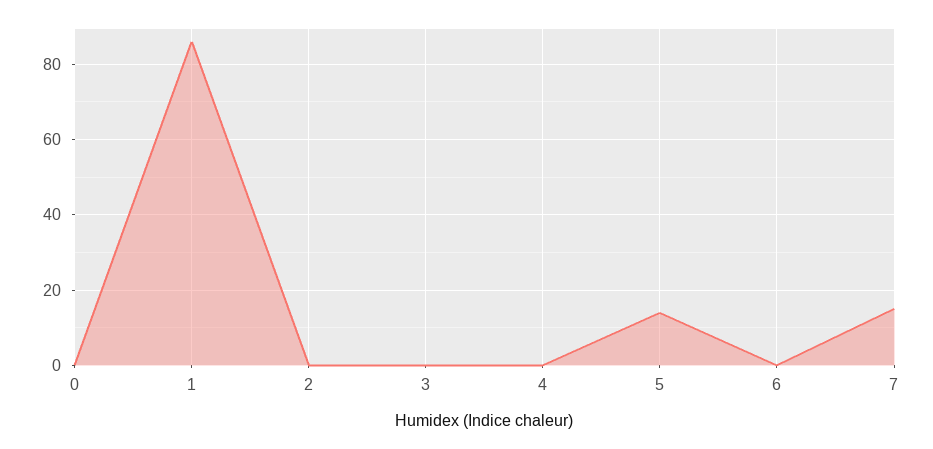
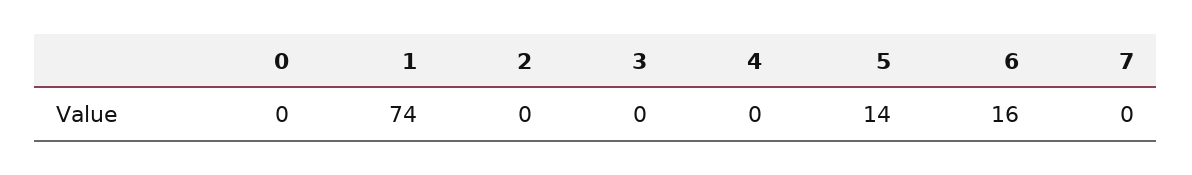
  {
    "0": 0,
-   "1": 85,
+   "1": 74,
    "2": 0,
    "3": 0,
    "4": 0,
    "5": 14,
-   "6": 0,
+   "6": 16,
-   "7": 15
+   "7": 0
  }

